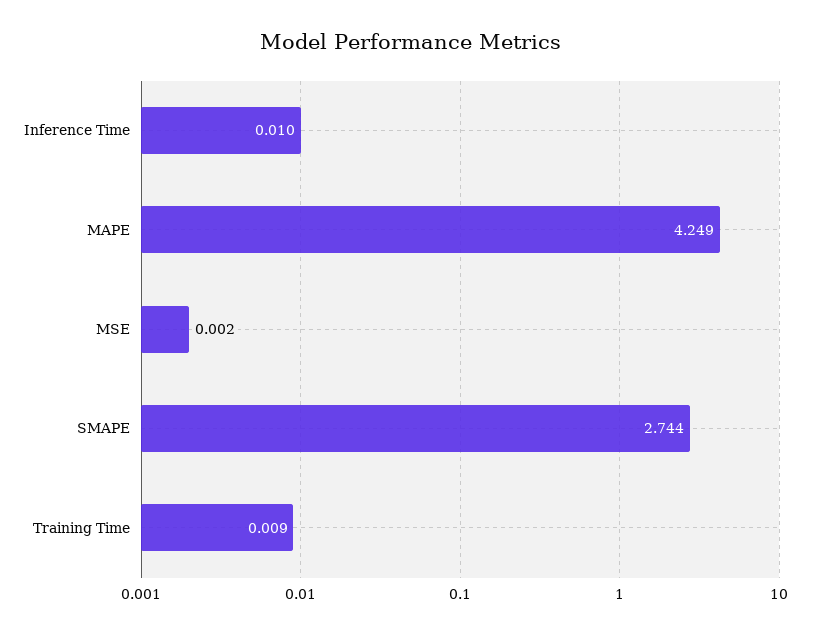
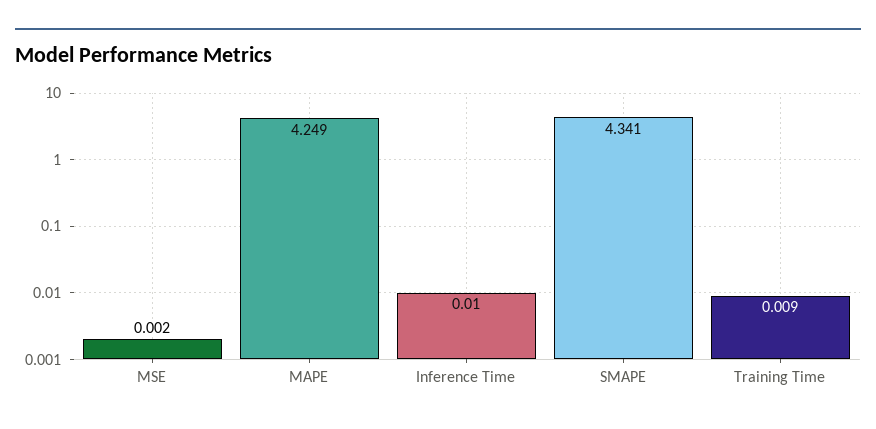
  {
    "Inference Time": 0.01,
    "MAPE": 4.249,
    "MSE": 0.002,
-   "SMAPE": 2.744,
+   "SMAPE": 4.341,
    "Training Time": 0.009
  }

